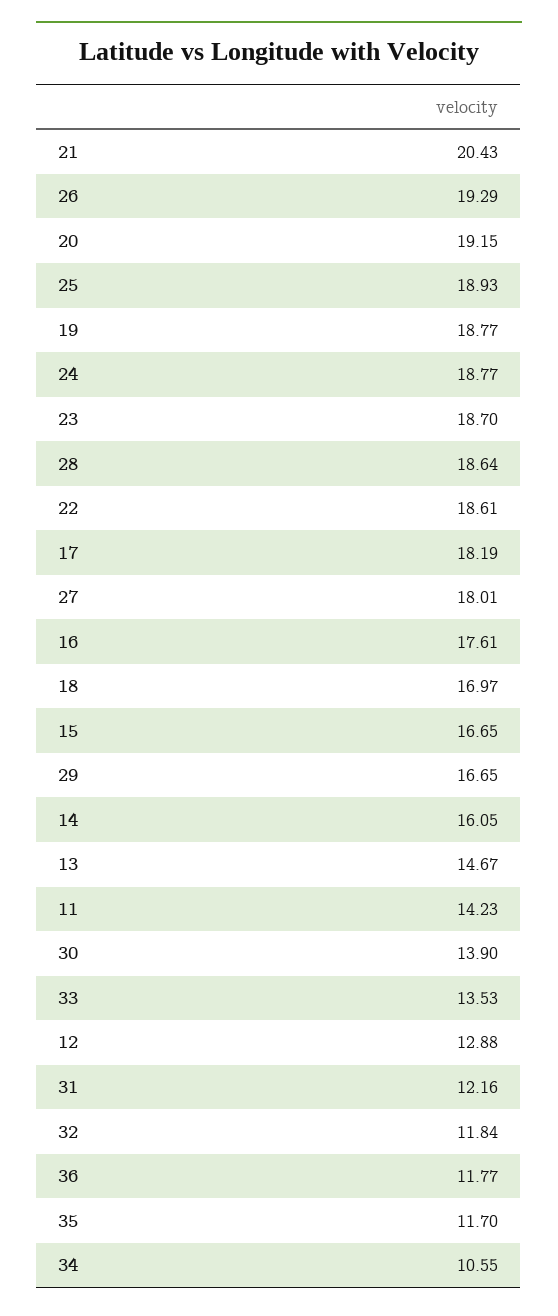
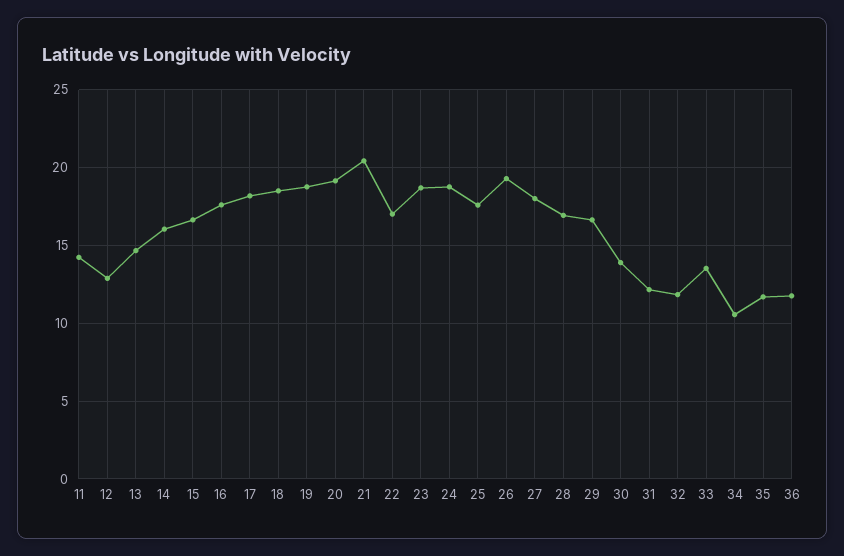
  {
    "21": 20.43,
    "26": 19.29,
    "20": 19.15,
-   "25": 18.93,
+   "25": 17.5,
    "19": 18.77,
    "24": 18.77,
    "23": 18.7,
-   "28": 18.64,
+   "28": 17,
-   "22": 18.61,
+   "22": 17,
    "17": 18.19,
    "27": 18.01,
    "16": 17.61,
-   "18": 16.97,
+   "18": 18.5,
    "15": 16.65,
    "29": 16.65,
    "14": 16.05,
    "13": 14.67,
    "11": 14.23,
    "30": 13.9,
    "33": 13.53,
    "12": 12.88,
    "31": 12.16,
    "32": 11.84,
    "36": 11.77,
    "35": 11.7,
    "34": 10.55
  }

